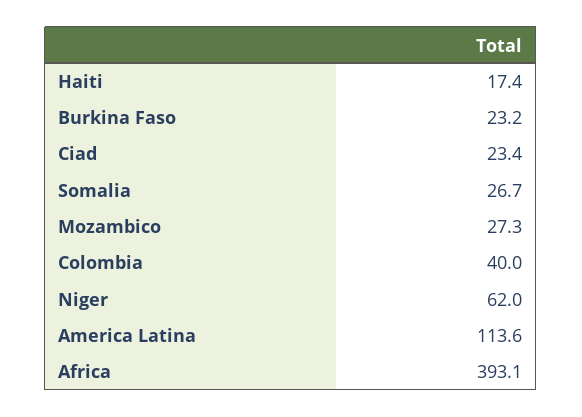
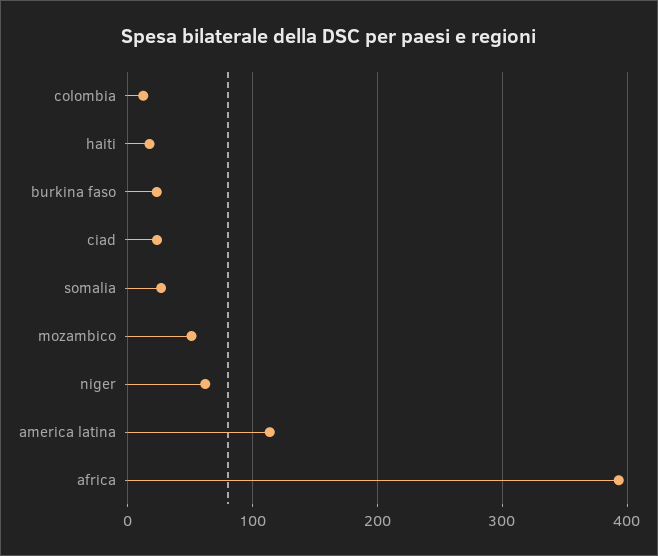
  {
    "Haiti": 17.4,
    "Burkina Faso": 23.2,
    "Ciad": 23.4,
    "Somalia": 26.7,
-   "Mozambico": 27.3,
+   "Mozambico": 50,
-   "Colombia": 40,
+   "Colombia": 10,
    "Niger": 62,
    "America Latina": 113.6,
    "Africa": 393.1
  }

